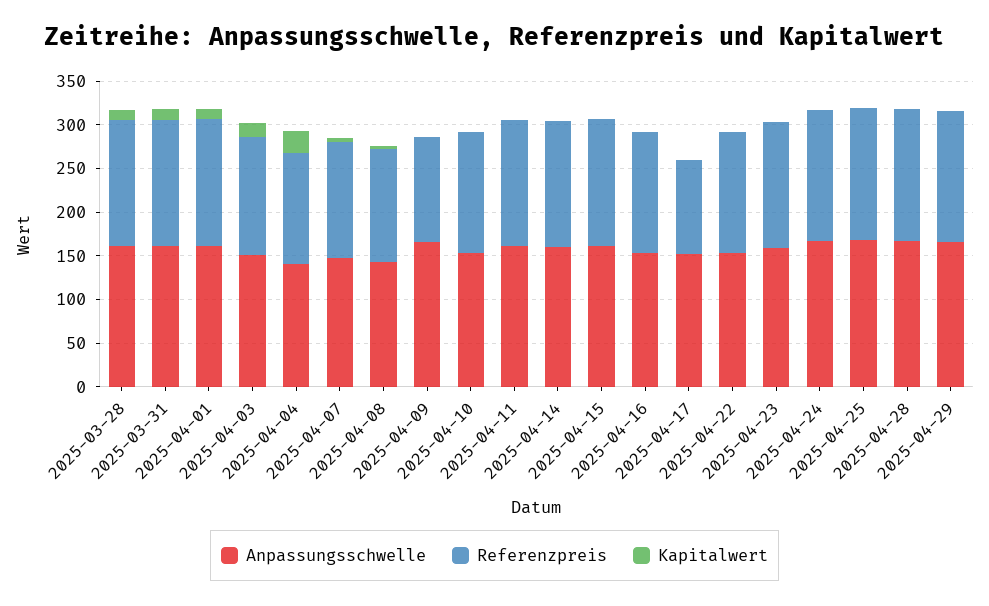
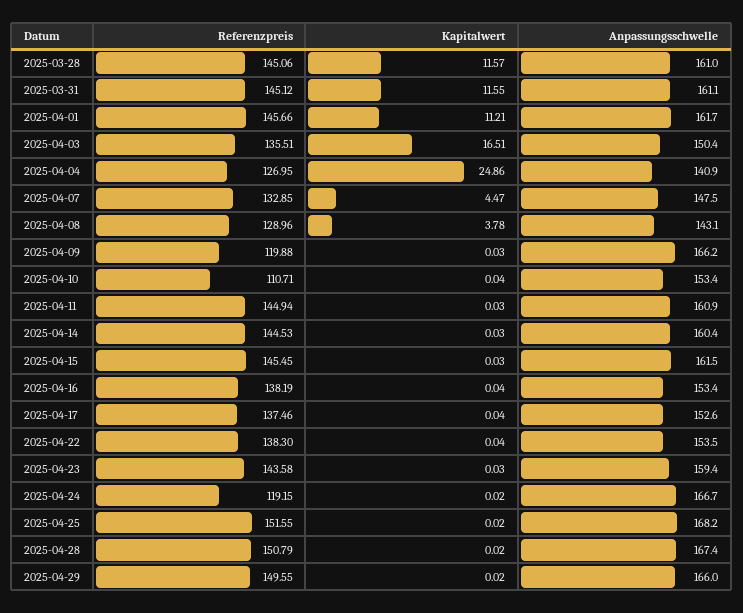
  {
    "Anpassungsschwelle": {
      "2025-03-28": 161,
      "2025-03-31": 161.1,
      "2025-04-01": 161.7,
      "2025-04-03": 150.4,
      "2025-04-04": 140.9,
      "2025-04-07": 147.5,
      "2025-04-08": 143.1,
      "2025-04-09": 166.2,
      "2025-04-10": 153.4,
      "2025-04-11": 160.9,
      "2025-04-14": 160.4,
      "2025-04-15": 161.5,
      "2025-04-16": 153.4,
      "2025-04-17": 152.6,
      "2025-04-22": 153.5,
      "2025-04-23": 159.4,
      "2025-04-24": 166.7,
      "2025-04-25": 168.2,
      "2025-04-28": 167.4,
      "2025-04-29": 166
    },
    "Referenzpreis": {
      "2025-03-28": 145.06,
      "2025-03-31": 145.12,
      "2025-04-01": 145.66,
      "2025-04-03": 135.51,
      "2025-04-04": 126.95,
      "2025-04-07": 132.85,
      "2025-04-08": 128.96,
      "2025-04-09": 119.88,
-     "2025-04-10": 140,
+     "2025-04-10": 110.71,
      "2025-04-11": 144.94,
      "2025-04-14": 144.53,
      "2025-04-15": 145.45,
      "2025-04-16": 138.19,
-     "2025-04-17": 110,
+     "2025-04-17": 137.46,
      "2025-04-22": 138.3,
      "2025-04-23": 143.58,
-     "2025-04-24": 150,
+     "2025-04-24": 119.15,
      "2025-04-25": 151.55,
      "2025-04-28": 150.79,
      "2025-04-29": 149.55
    },
    "Kapitalwert": {
      "2025-03-28": 11.57,
      "2025-03-31": 11.55,
      "2025-04-01": 11.21,
      "2025-04-03": 16.51,
      "2025-04-04": 24.86,
      "2025-04-07": 4.47,
      "2025-04-08": 3.78,
      "2025-04-09": 0.03,
      "2025-04-10": 0.04,
      "2025-04-11": 0.03,
      "2025-04-14": 0.03,
      "2025-04-15": 0.03,
      "2025-04-16": 0.04,
      "2025-04-17": 0.04,
      "2025-04-22": 0.04,
      "2025-04-23": 0.03,
      "2025-04-24": 0.02,
      "2025-04-25": 0.02,
      "2025-04-28": 0.02,
      "2025-04-29": 0.02
    }
  }

